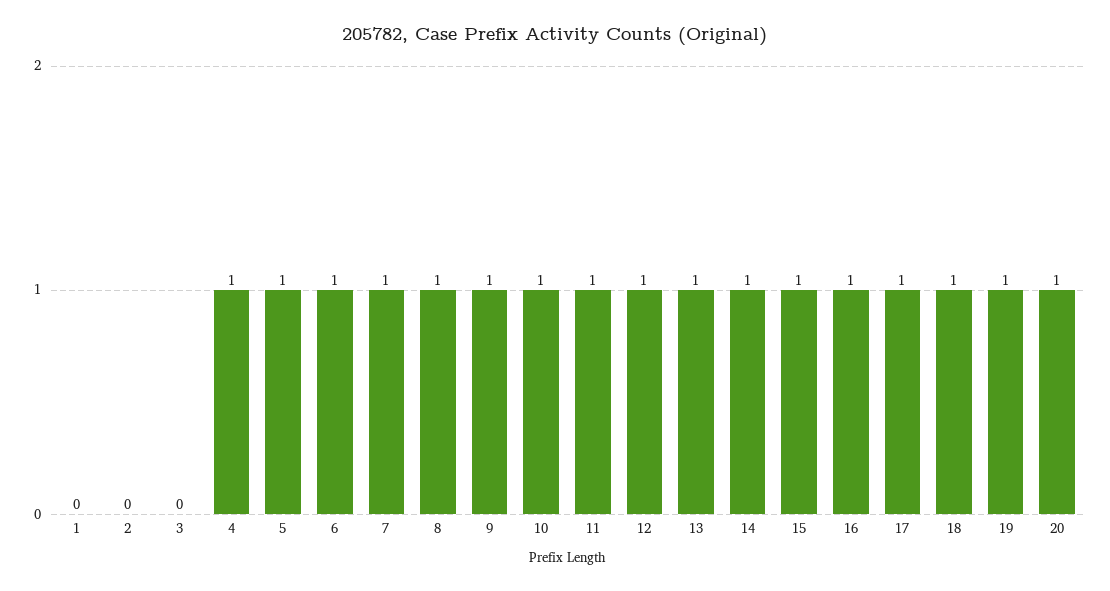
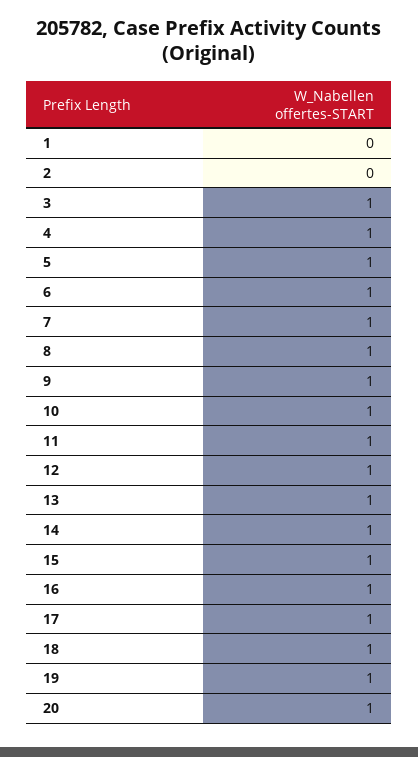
  {
    "1": 0,
    "2": 0,
-   "3": 0,
+   "3": 1,
    "4": 1,
    "5": 1,
    "6": 1,
    "7": 1,
    "8": 1,
    "9": 1,
    "10": 1,
    "11": 1,
    "12": 1,
    "13": 1,
    "14": 1,
    "15": 1,
    "16": 1,
    "17": 1,
    "18": 1,
    "19": 1,
    "20": 1
  }

